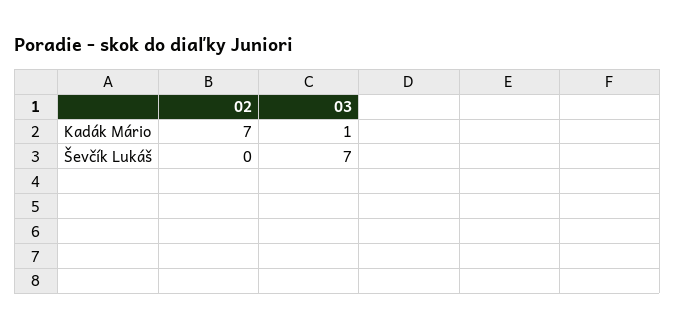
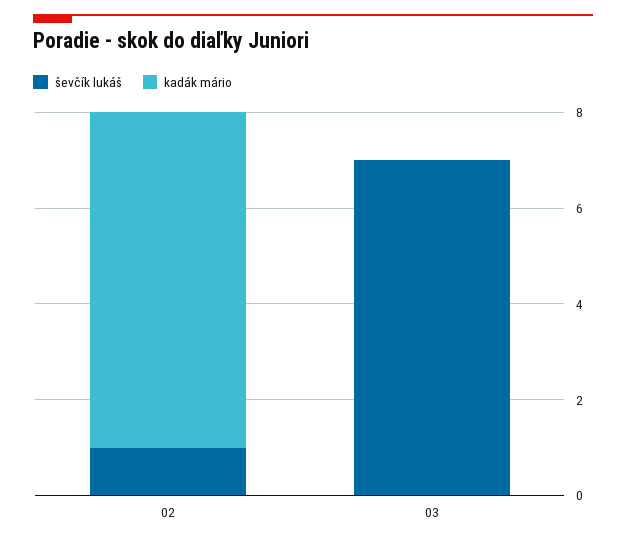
  {
    "Kadák Mário": {
      "02": 7,
-     "03": 1
+     "03": 0
    },
    "Ševčík Lukáš": {
-     "02": 0,
+     "02": 1,
      "03": 7
    }
  }

